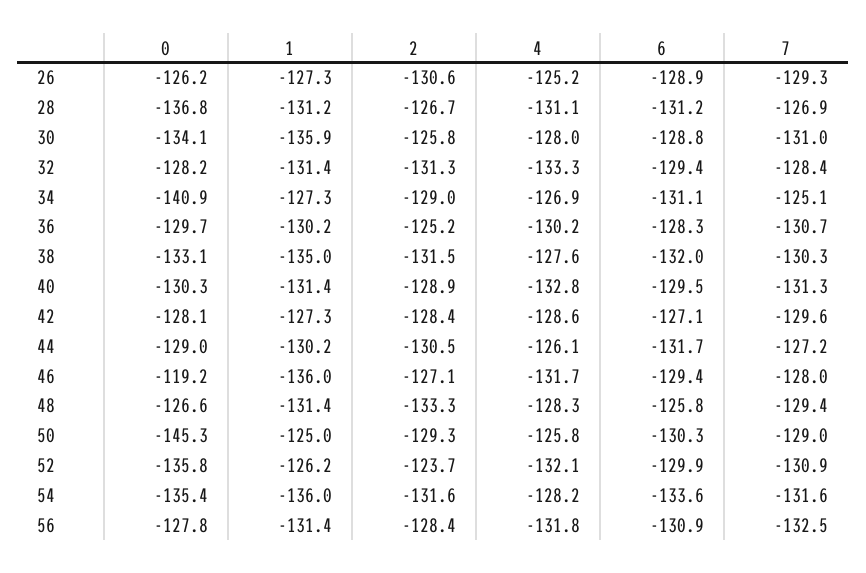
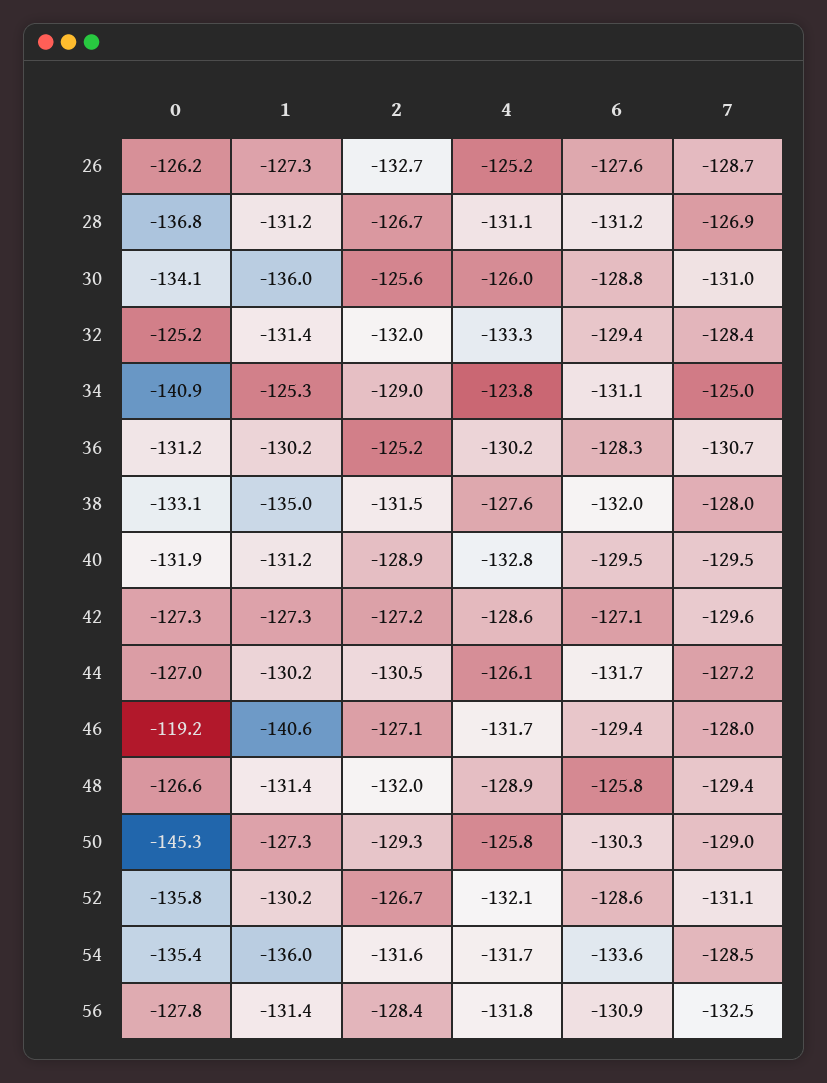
  {
    "0": {
      "26": -126.2,
      "28": -136.8,
      "30": -134.1,
-     "32": -128.2,
+     "32": -125.2,
      "34": -140.9,
-     "36": -129.7,
+     "36": -131.2,
      "38": -133.1,
-     "40": -130.3,
+     "40": -131.9,
-     "42": -128.1,
+     "42": -127.3,
-     "44": -129,
+     "44": -127,
      "46": -119.2,
      "48": -126.6,
      "50": -145.3,
      "52": -135.8,
      "54": -135.4,
      "56": -127.8
    },
    "1": {
      "26": -127.3,
      "28": -131.2,
-     "30": -135.9,
+     "30": -136,
      "32": -131.4,
-     "34": -127.3,
+     "34": -125.3,
      "36": -130.2,
      "38": -135,
-     "40": -131.4,
+     "40": -131.2,
      "42": -127.3,
      "44": -130.2,
-     "46": -136,
+     "46": -140.6,
      "48": -131.4,
-     "50": -125,
+     "50": -127.3,
-     "52": -126.2,
+     "52": -130.2,
      "54": -136,
      "56": -131.4
    },
    "2": {
-     "26": -130.6,
+     "26": -132.7,
      "28": -126.7,
-     "30": -125.8,
+     "30": -125.6,
-     "32": -131.3,
+     "32": -132,
      "34": -129,
      "36": -125.2,
      "38": -131.5,
      "40": -128.9,
-     "42": -128.4,
+     "42": -127.2,
      "44": -130.5,
      "46": -127.1,
-     "48": -133.3,
+     "48": -132,
      "50": -129.3,
-     "52": -123.7,
+     "52": -126.7,
      "54": -131.6,
      "56": -128.4
    },
    "4": {
      "26": -125.2,
      "28": -131.1,
-     "30": -128,
+     "30": -126,
      "32": -133.3,
-     "34": -126.9,
+     "34": -123.8,
      "36": -130.2,
      "38": -127.6,
      "40": -132.8,
      "42": -128.6,
      "44": -126.1,
      "46": -131.7,
-     "48": -128.3,
+     "48": -128.9,
      "50": -125.8,
      "52": -132.1,
-     "54": -128.2,
+     "54": -131.7,
      "56": -131.8
    },
    "6": {
-     "26": -128.9,
+     "26": -127.6,
      "28": -131.2,
      "30": -128.8,
      "32": -129.4,
      "34": -131.1,
      "36": -128.3,
      "38": -132,
      "40": -129.5,
      "42": -127.1,
      "44": -131.7,
      "46": -129.4,
      "48": -125.8,
      "50": -130.3,
-     "52": -129.9,
+     "52": -128.6,
      "54": -133.6,
      "56": -130.9
    },
    "7": {
-     "26": -129.3,
+     "26": -128.7,
      "28": -126.9,
      "30": -131,
      "32": -128.4,
-     "34": -125.1,
+     "34": -125,
      "36": -130.7,
-     "38": -130.3,
+     "38": -128,
-     "40": -131.3,
+     "40": -129.5,
      "42": -129.6,
      "44": -127.2,
      "46": -128,
      "48": -129.4,
      "50": -129,
-     "52": -130.9,
+     "52": -131.1,
-     "54": -131.6,
+     "54": -128.5,
      "56": -132.5
    }
  }

